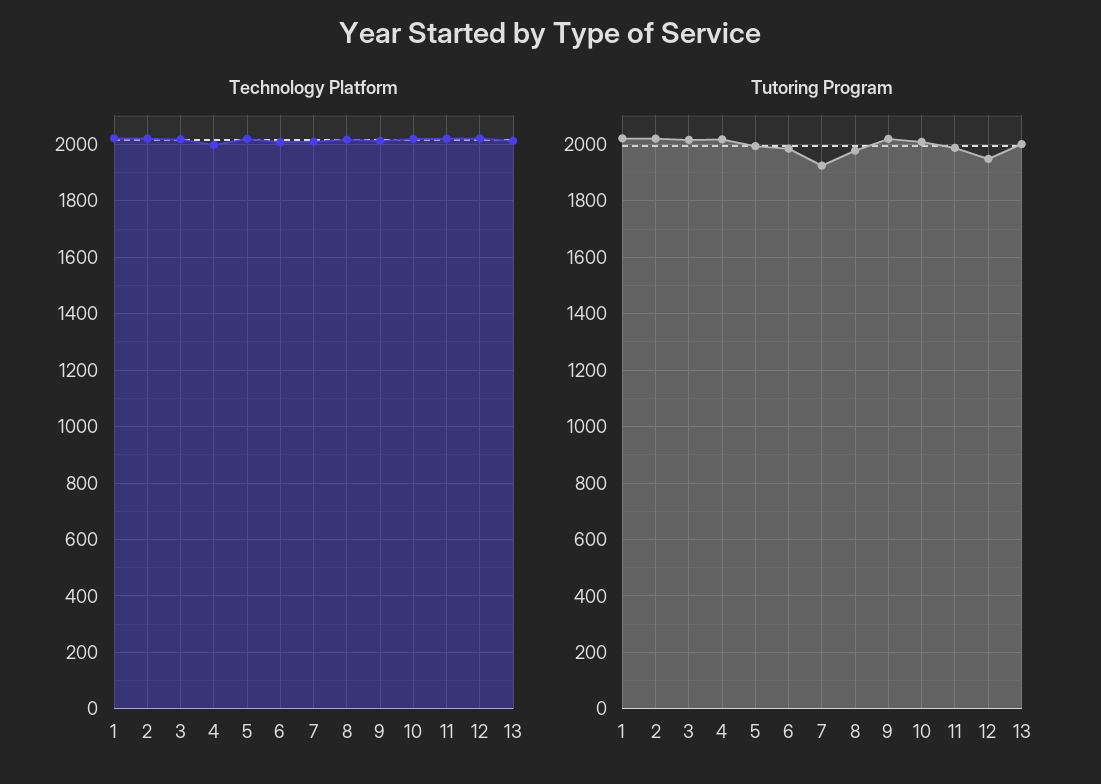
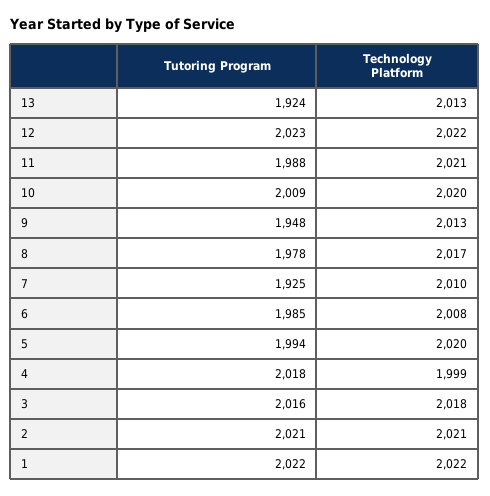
  {
    "Technology Platform": {
      "1": 2022,
      "2": 2021,
      "3": 2018,
      "4": 1999,
      "5": 2020,
      "6": 2008,
      "7": 2010,
      "8": 2017,
      "9": 2013,
      "10": 2020,
      "11": 2021,
      "12": 2022,
      "13": 2013
    },
    "Tutoring Program": {
      "1": 2022,
      "2": 2021,
      "3": 2016,
      "4": 2018,
      "5": 1994,
      "6": 1985,
      "7": 1925,
      "8": 1978,
-     "9": 2025,
+     "9": 1948,
      "10": 2009,
      "11": 1988,
-     "12": 1950,
+     "12": 2023,
-     "13": 2000
+     "13": 1924
    }
  }

